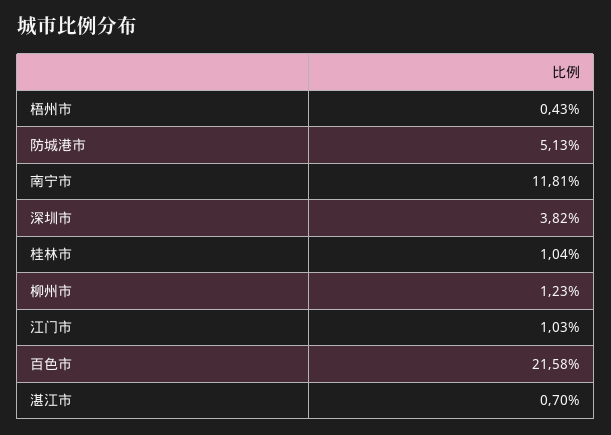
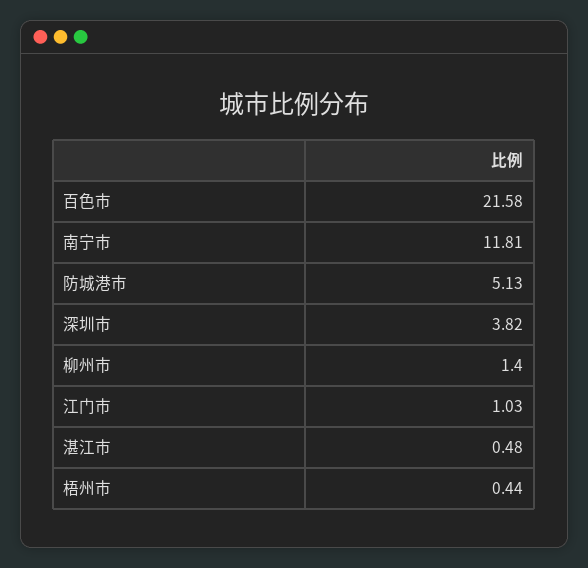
  {
-   "梧州市": 0.43,
+   "梧州市": 0.44,
    "防城港市": 5.13,
    "南宁市": 11.81,
    "深圳市": 3.82,
-   "桂林市": 1.04,
-   "柳州市": 1.23,
+   "柳州市": 1.4,
    "江门市": 1.03,
    "百色市": 21.58,
-   "湛江市": 0.7
+   "湛江市": 0.48
  }

